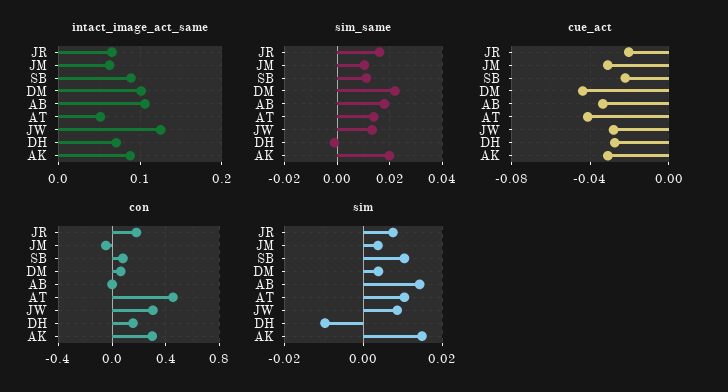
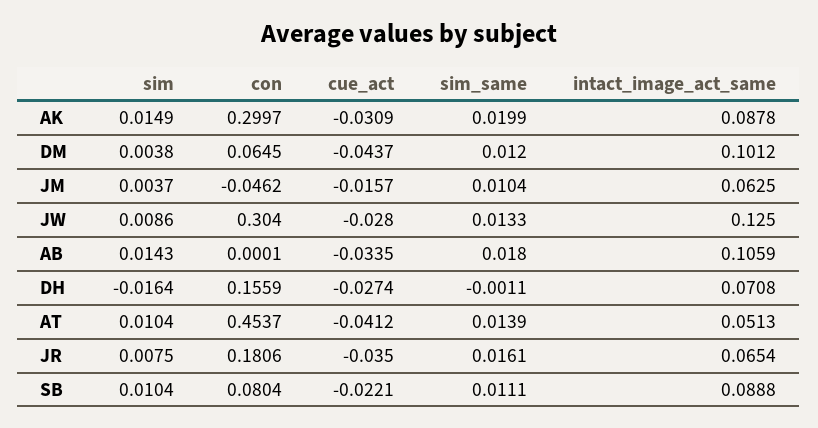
  {
    "intact_image_act_same": {
      "JR": 0.0654,
      "JM": 0.0625,
      "SB": 0.0888,
      "DM": 0.1012,
      "AB": 0.1059,
      "AT": 0.0513,
      "JW": 0.125,
      "DH": 0.0708,
      "AK": 0.0878
    },
    "sim_same": {
      "JR": 0.0161,
      "JM": 0.0104,
      "SB": 0.0111,
-     "DM": 0.0225,
+     "DM": 0.012,
      "AB": 0.018,
      "AT": 0.0139,
      "JW": 0.0133,
      "DH": -0.0011,
      "AK": 0.0199
    },
    "cue_act": {
-     "JR": -0.02,
+     "JR": -0.035,
-     "JM": -0.03,
+     "JM": -0.0157,
      "SB": -0.0221,
      "DM": -0.0437,
      "AB": -0.0335,
      "AT": -0.0412,
      "JW": -0.028,
      "DH": -0.0274,
      "AK": -0.0309
    },
    "con": {
      "JR": 0.1806,
      "JM": -0.0462,
      "SB": 0.0804,
      "DM": 0.0645,
      "AB": 0.0001,
      "AT": 0.4537,
      "JW": 0.304,
      "DH": 0.1559,
      "AK": 0.2997
    },
    "sim": {
      "JR": 0.0075,
      "JM": 0.0037,
      "SB": 0.0104,
      "DM": 0.0038,
      "AB": 0.0143,
      "AT": 0.0104,
      "JW": 0.0086,
-     "DH": -0.01,
+     "DH": -0.0164,
      "AK": 0.0149
    }
  }

